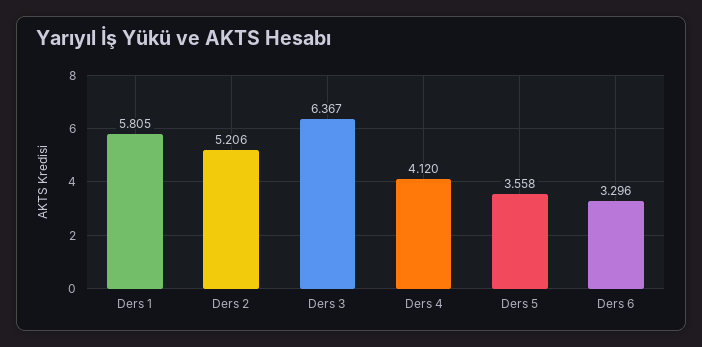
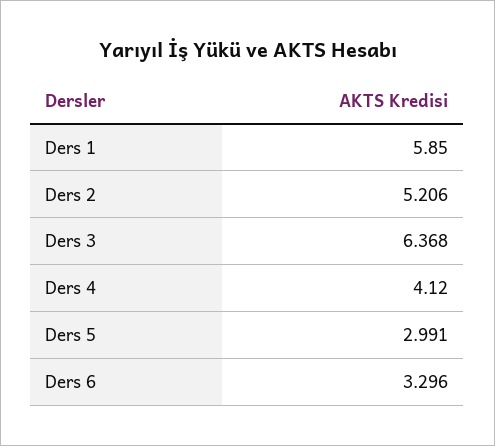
  {
-   "Ders 1": 5.805,
+   "Ders 1": 5.85,
    "Ders 2": 5.206,
-   "Ders 3": 6.367,
+   "Ders 3": 6.368,
    "Ders 4": 4.12,
-   "Ders 5": 3.558,
+   "Ders 5": 2.991,
    "Ders 6": 3.296
  }

